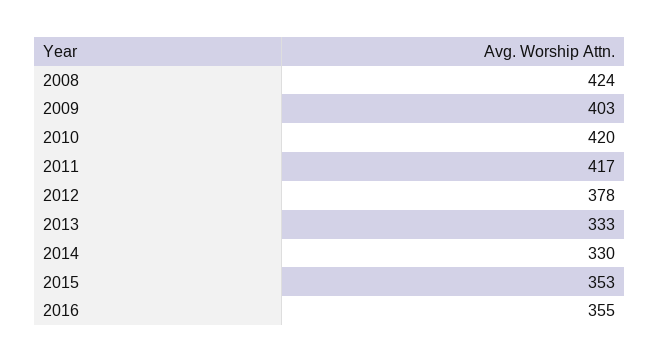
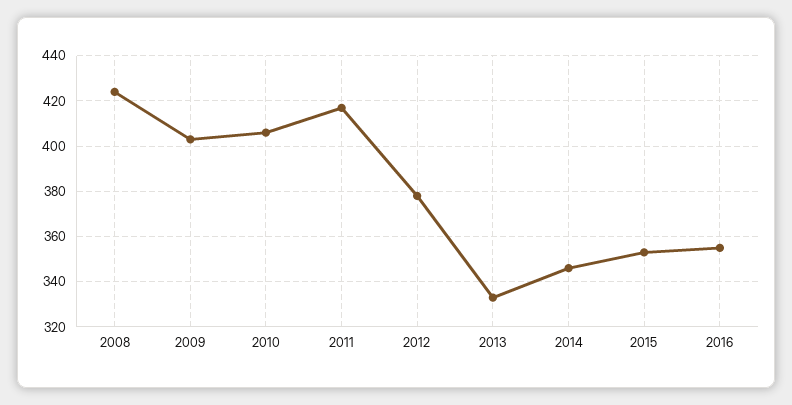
  {
    "2008": 424,
    "2009": 403,
-   "2010": 420,
+   "2010": 405,
    "2011": 417,
    "2012": 378,
    "2013": 333,
-   "2014": 330,
+   "2014": 345,
    "2015": 353,
    "2016": 355
  }

